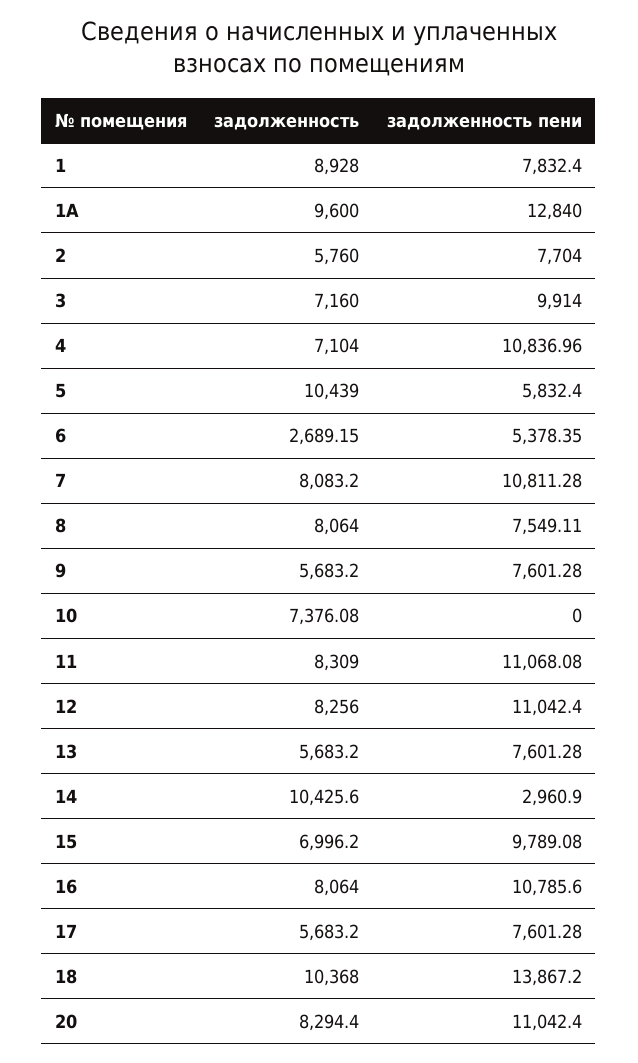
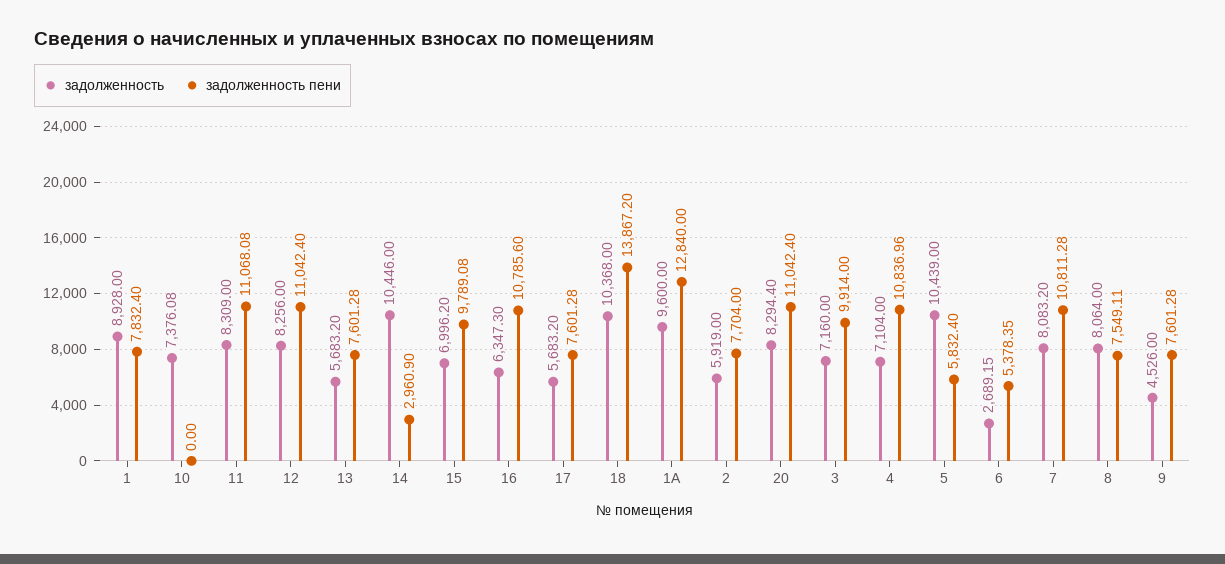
  {
    "задолженность": {
      "1": 8928,
      "1А": 9600,
-     "2": 5760,
+     "2": 5919,
      "3": 7160,
      "4": 7104,
      "5": 10439,
      "6": 2689.15,
      "7": 8083.2,
      "8": 8064,
-     "9": 5683.2,
+     "9": 4526,
      "10": 7376.08,
      "11": 8309,
      "12": 8256,
      "13": 5683.2,
-     "14": 10425.6,
+     "14": 10446,
      "15": 6996.2,
-     "16": 8064,
+     "16": 6347.3,
      "17": 5683.2,
      "18": 10368,
      "20": 8294.4
    },
    "задолженность пени": {
      "1": 7832.4,
      "1А": 12840,
      "2": 7704,
      "3": 9914,
      "4": 10836.96,
      "5": 5832.4,
      "6": 5378.35,
      "7": 10811.28,
      "8": 7549.11,
      "9": 7601.28,
      "10": 0,
      "11": 11068.08,
      "12": 11042.4,
      "13": 7601.28,
      "14": 2960.9,
      "15": 9789.08,
      "16": 10785.6,
      "17": 7601.28,
      "18": 13867.2,
      "20": 11042.4
    }
  }

